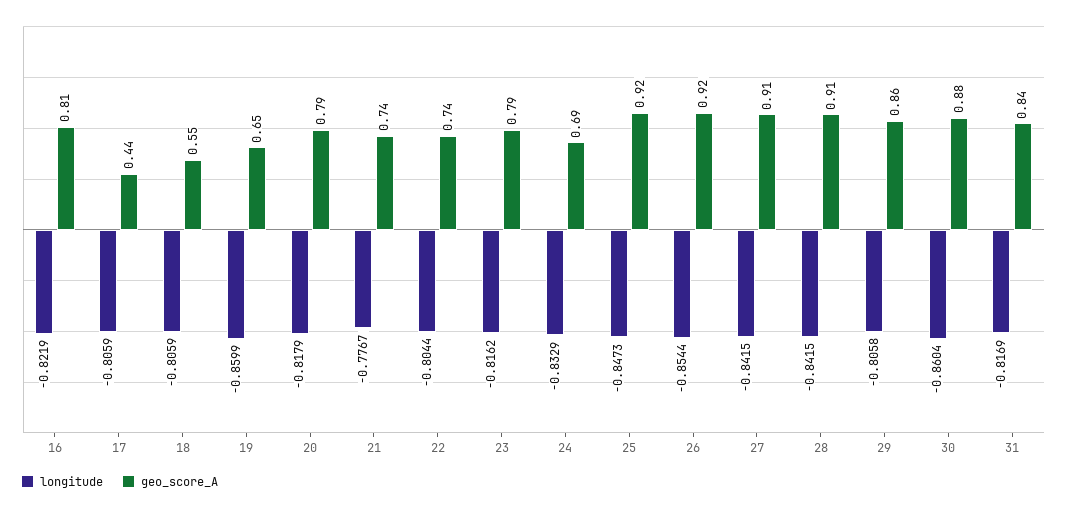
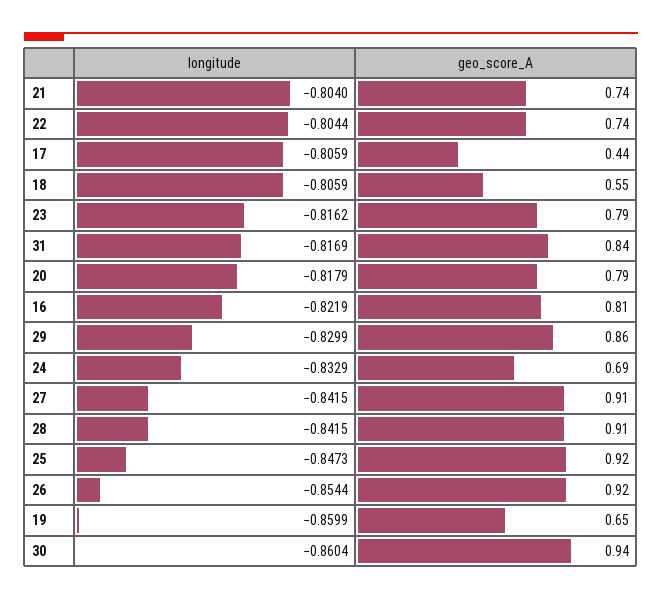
  {
    "longitude": {
      "16": -0.8219,
      "17": -0.8059,
      "18": -0.8059,
      "19": -0.8599,
      "20": -0.8179,
-     "21": -0.7767,
+     "21": -0.804,
      "22": -0.8044,
      "23": -0.8162,
      "24": -0.8329,
      "25": -0.8473,
      "26": -0.8544,
      "27": -0.8415,
      "28": -0.8415,
-     "29": -0.8058,
+     "29": -0.8299,
      "30": -0.8604,
      "31": -0.8169
    },
    "geo_score_A": {
      "16": 0.81,
      "17": 0.44,
      "18": 0.55,
      "19": 0.65,
      "20": 0.79,
      "21": 0.74,
      "22": 0.74,
      "23": 0.79,
      "24": 0.69,
      "25": 0.92,
      "26": 0.92,
      "27": 0.91,
      "28": 0.91,
      "29": 0.86,
-     "30": 0.88,
+     "30": 0.94,
      "31": 0.84
    }
  }

